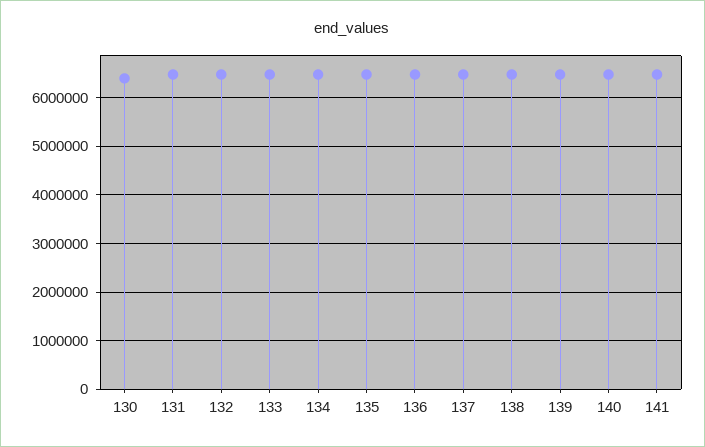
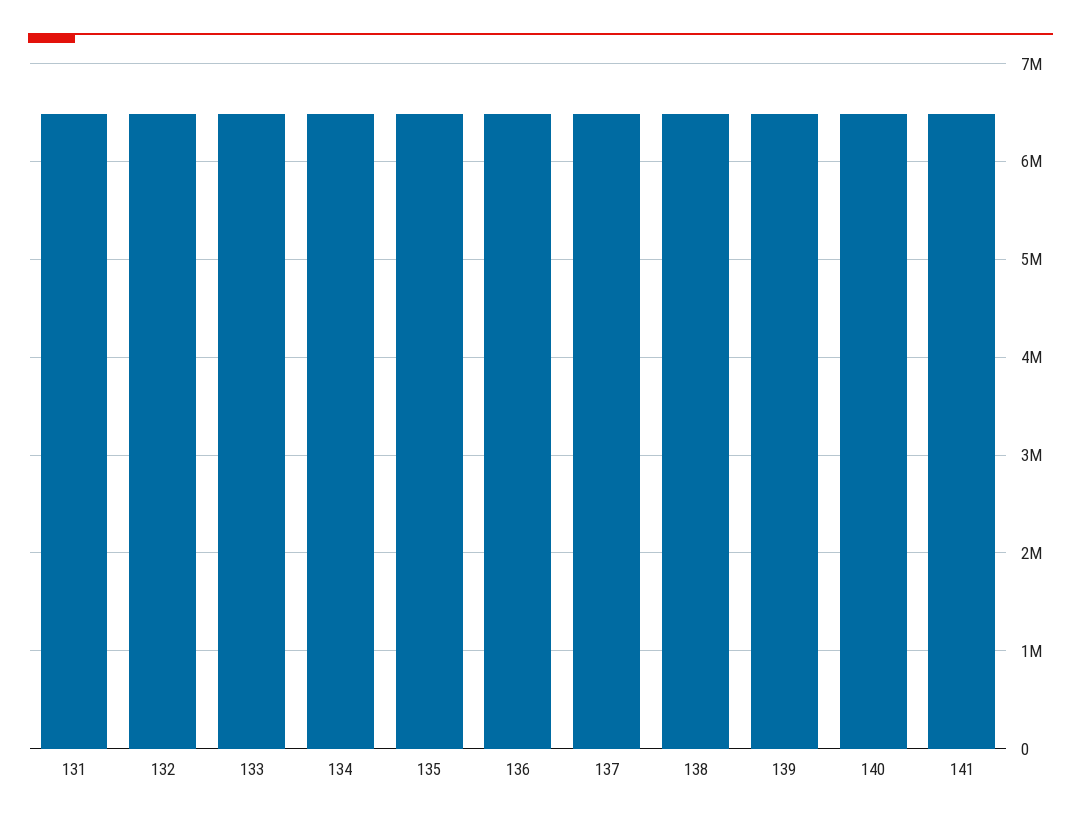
  {
-   "130": 6400000,
    "131": 6500000,
    "132": 6500000,
    "133": 6500000,
    "134": 6500000,
    "135": 6500000,
    "136": 6500000,
    "137": 6500000,
    "138": 6500000,
    "139": 6500000,
    "140": 6500000,
    "141": 6500000
  }

